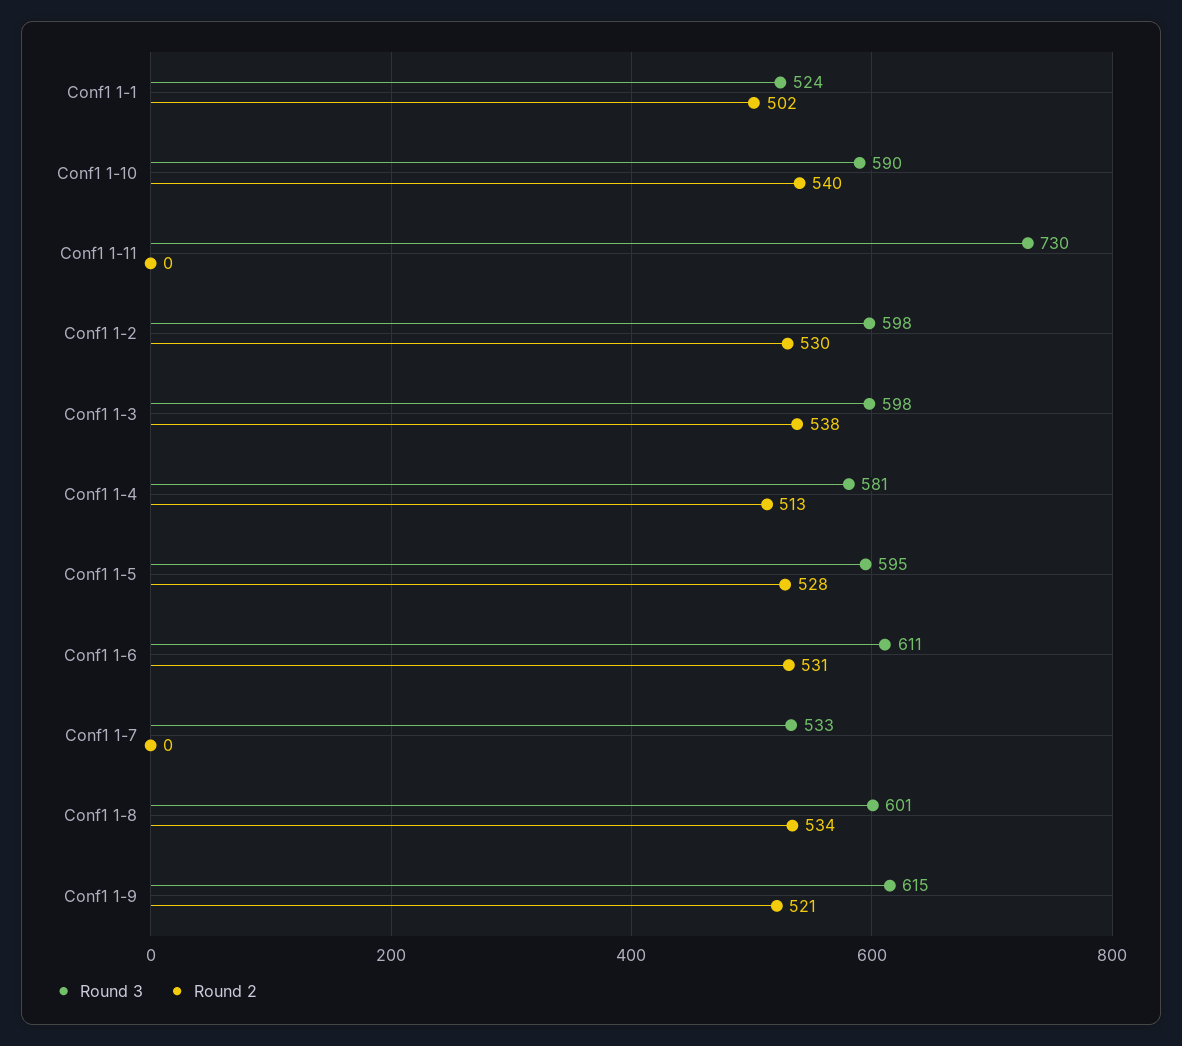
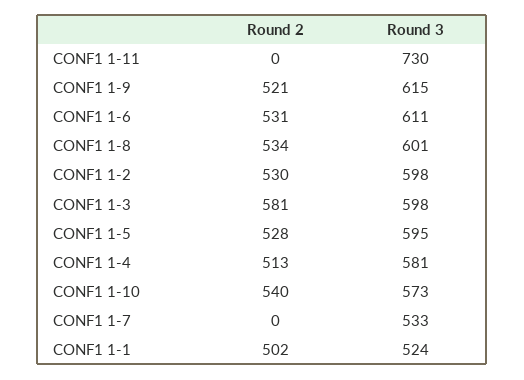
  {
    "Round 3": {
      "Conf1 1-1": 524,
-     "Conf1 1-10": 590,
+     "Conf1 1-10": 573,
      "Conf1 1-11": 730,
      "Conf1 1-2": 598,
      "Conf1 1-3": 598,
      "Conf1 1-4": 581,
      "Conf1 1-5": 595,
      "Conf1 1-6": 611,
      "Conf1 1-7": 533,
      "Conf1 1-8": 601,
      "Conf1 1-9": 615
    },
    "Round 2": {
      "Conf1 1-1": 502,
      "Conf1 1-10": 540,
      "Conf1 1-11": 0,
      "Conf1 1-2": 530,
-     "Conf1 1-3": 538,
+     "Conf1 1-3": 581,
      "Conf1 1-4": 513,
      "Conf1 1-5": 528,
      "Conf1 1-6": 531,
      "Conf1 1-7": 0,
      "Conf1 1-8": 534,
      "Conf1 1-9": 521
    }
  }

